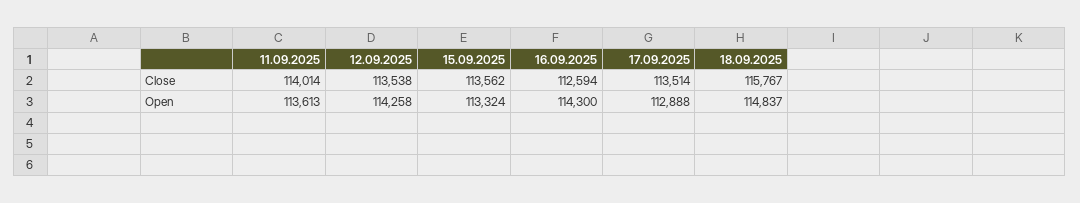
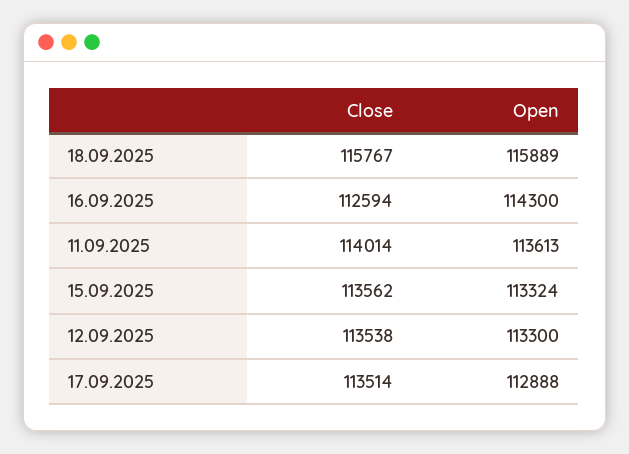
  {
    "11.09.2025": {
      "Close": 114014,
      "Open": 113613
    },
    "12.09.2025": {
      "Close": 113538,
-     "Open": 114258
+     "Open": 113300
    },
    "15.09.2025": {
      "Close": 113562,
      "Open": 113324
    },
    "16.09.2025": {
      "Close": 112594,
      "Open": 114300
    },
    "17.09.2025": {
      "Close": 113514,
      "Open": 112888
    },
    "18.09.2025": {
      "Close": 115767,
-     "Open": 114837
+     "Open": 115889
    }
  }

